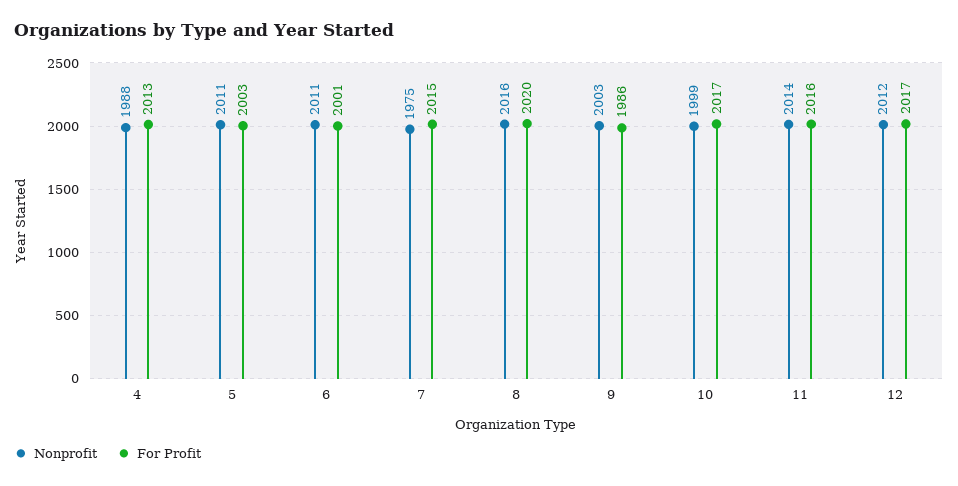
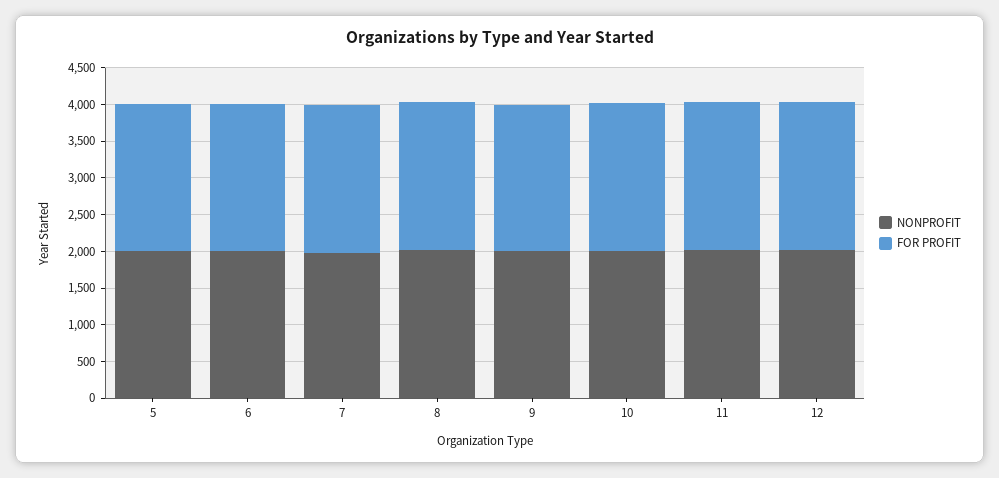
  {
    "Nonprofit": {
-     "4": 1988,
      "5": 2011,
      "6": 2011,
      "7": 1975,
      "8": 2016,
      "9": 2003,
      "10": 1999,
      "11": 2014,
      "12": 2012
    },
    "For Profit": {
-     "4": 2013,
      "5": 2003,
      "6": 2001,
      "7": 2015,
      "8": 2020,
      "9": 1986,
      "10": 2017,
      "11": 2016,
      "12": 2017
    }
  }

